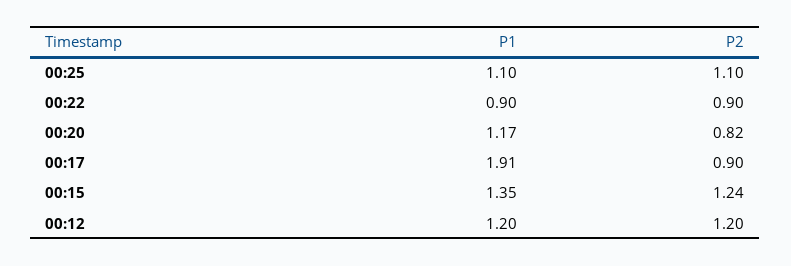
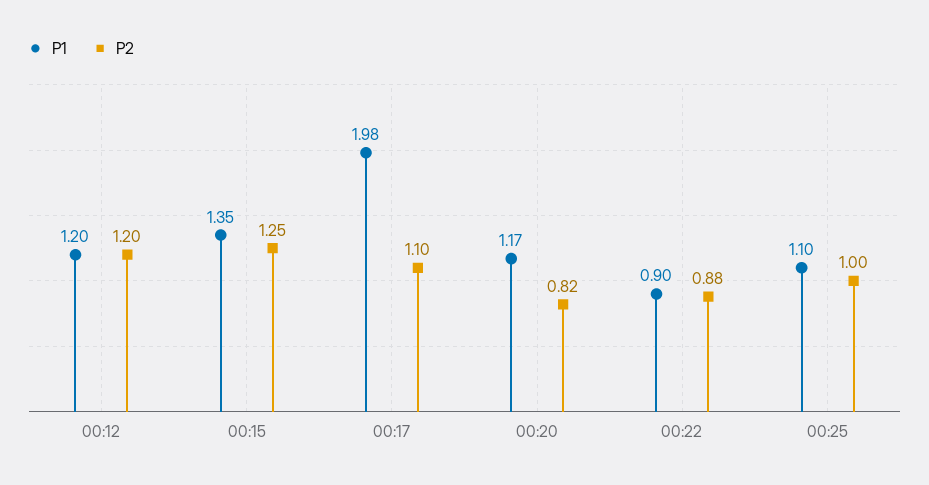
  {
    "P1": {
      "00:25": 1.1,
      "00:22": 0.9,
      "00:20": 1.17,
-     "00:17": 1.91,
+     "00:17": 1.98,
      "00:15": 1.35,
      "00:12": 1.2
    },
    "P2": {
-     "00:25": 1.1,
+     "00:25": 1,
-     "00:22": 0.9,
+     "00:22": 0.88,
      "00:20": 0.82,
-     "00:17": 0.9,
+     "00:17": 1.1,
-     "00:15": 1.24,
+     "00:15": 1.25,
      "00:12": 1.2
    }
  }

